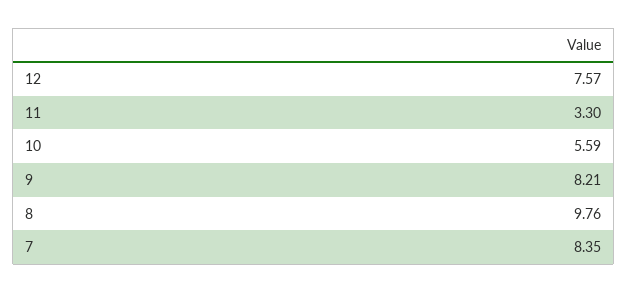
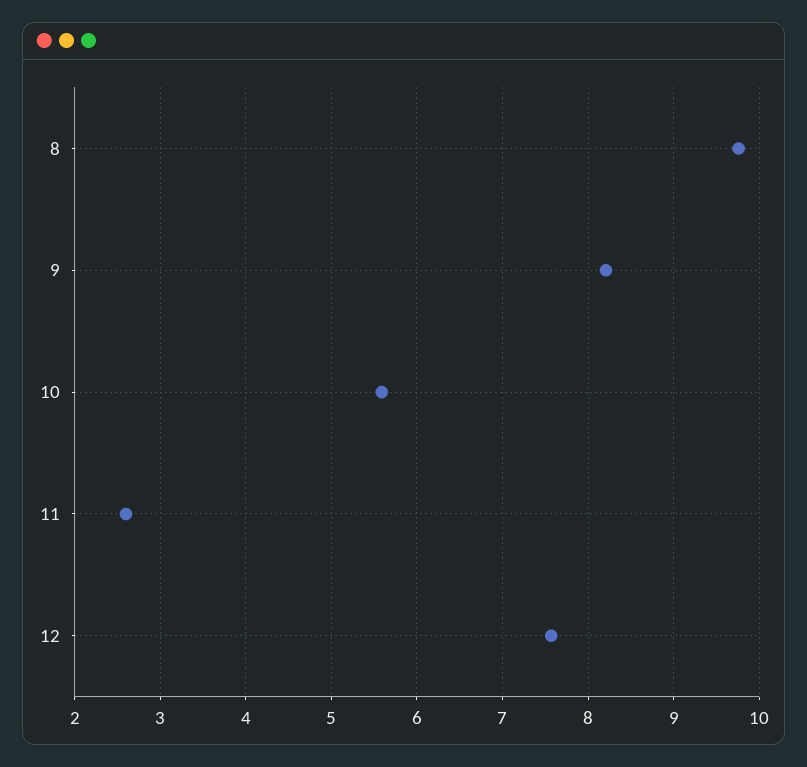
  {
    "12": 7.57,
-   "11": 3.3,
+   "11": 2.6,
    "10": 5.59,
    "9": 8.21,
-   "8": 9.76,
+   "8": 9.76
-   "7": 8.35
  }

